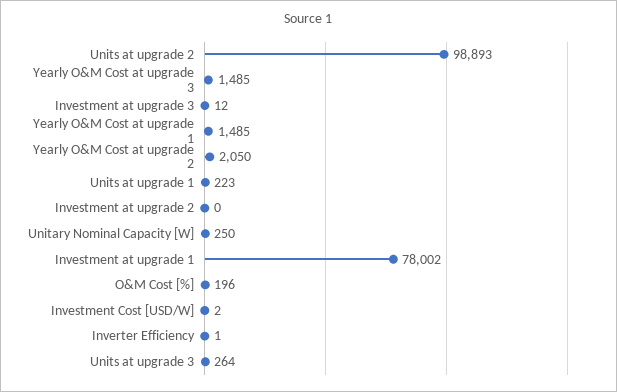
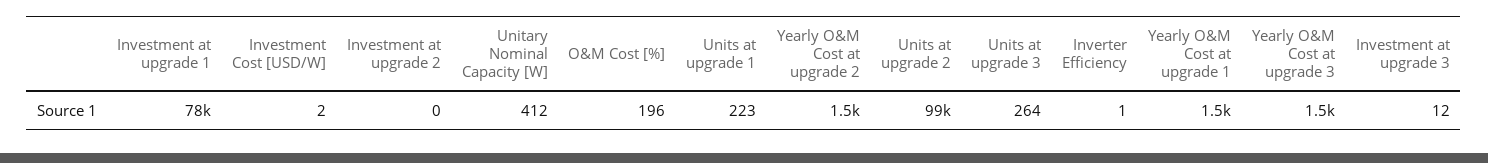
  {
    "Units at upgrade 2": 98893,
    "Yearly O&M Cost at upgrade 3": 1485,
    "Investment at upgrade 3": 12,
    "Yearly O&M Cost at upgrade 1": 1485,
-   "Yearly O&M Cost at upgrade 2": 2050,
+   "Yearly O&M Cost at upgrade 2": 1500,
    "Units at upgrade 1": 223,
    "Investment at upgrade 2": 0,
-   "Unitary Nominal Capacity [W]": 250,
+   "Unitary Nominal Capacity [W]": 412,
    "Investment at upgrade 1": 78002,
    "O&M Cost [%]": 196,
    "Investment Cost [USD/W]": 2,
    "Inverter Efficiency": 1,
    "Units at upgrade 3": 264
  }

